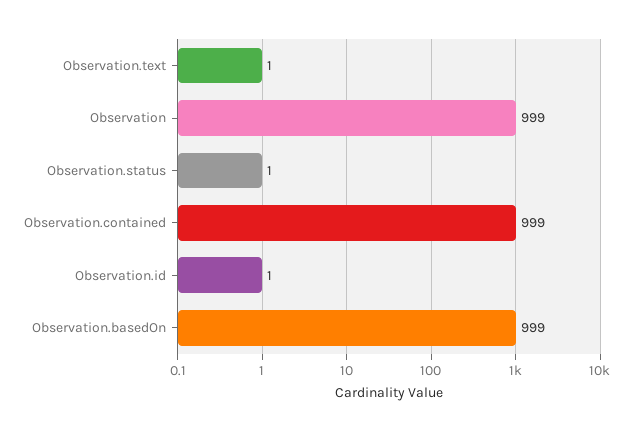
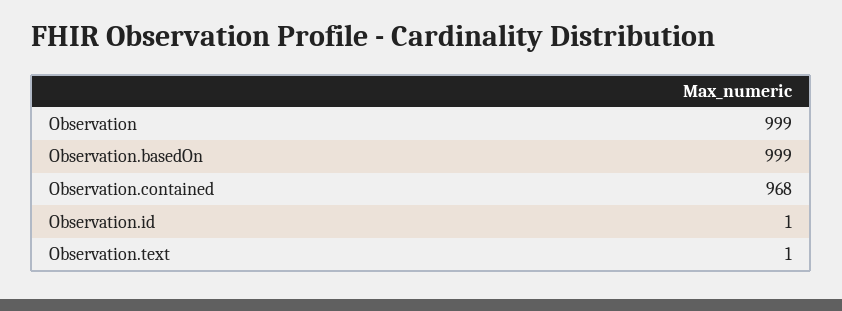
  {
    "Observation.text": 1,
    "Observation": 999,
-   "Observation.status": 1,
-   "Observation.contained": 999,
+   "Observation.contained": 968,
    "Observation.id": 1,
    "Observation.basedOn": 999
  }

